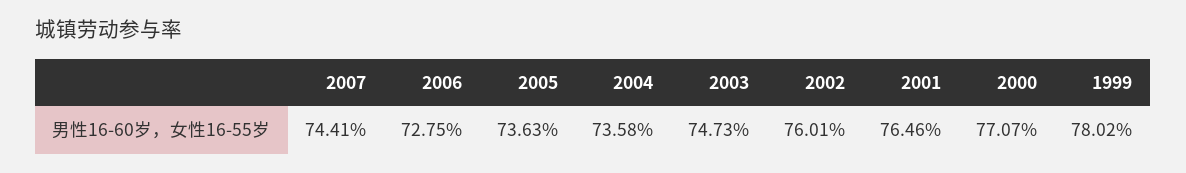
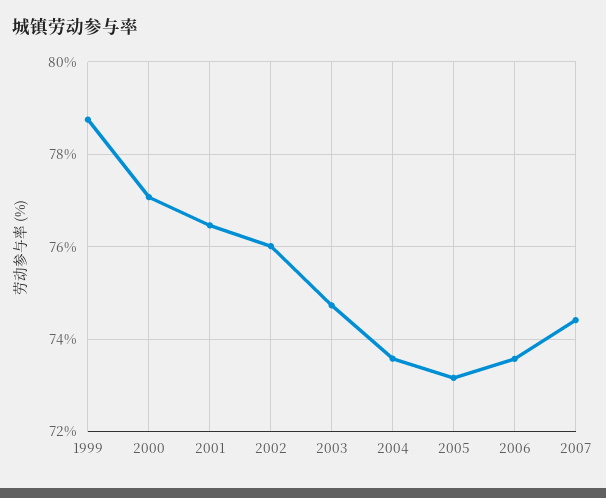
  {
    "2007": 74.41,
-   "2006": 72.75,
+   "2006": 73.6,
-   "2005": 73.63,
+   "2005": 73.2,
    "2004": 73.58,
    "2003": 74.73,
    "2002": 76.01,
    "2001": 76.46,
    "2000": 77.07,
-   "1999": 78.02
+   "1999": 78.8
  }

